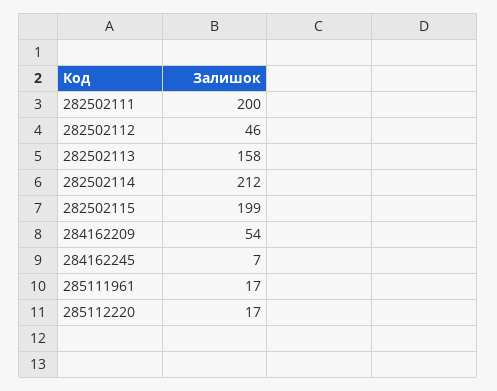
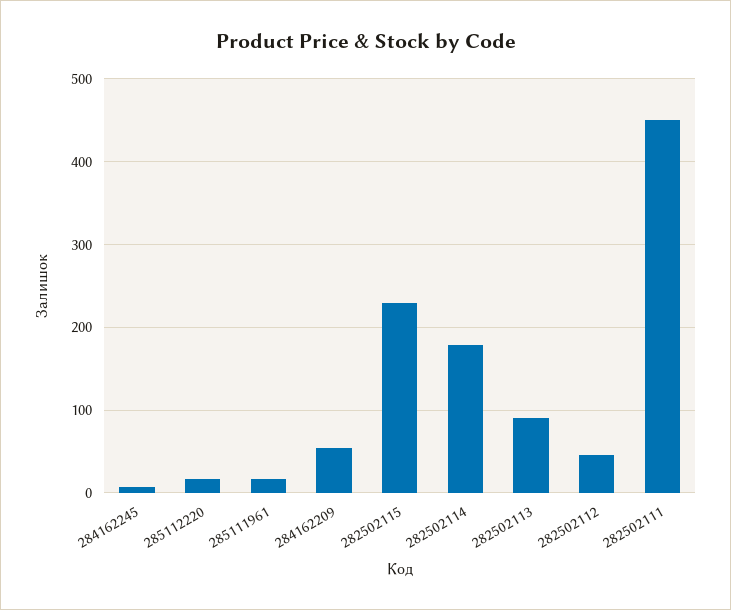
  {
-   "282502111": 200,
+   "282502111": 450,
    "282502112": 46,
-   "282502113": 158,
+   "282502113": 90,
-   "282502114": 212,
+   "282502114": 180,
-   "282502115": 199,
+   "282502115": 230,
    "284162209": 54,
    "284162245": 7,
    "285111961": 17,
    "285112220": 17
  }

